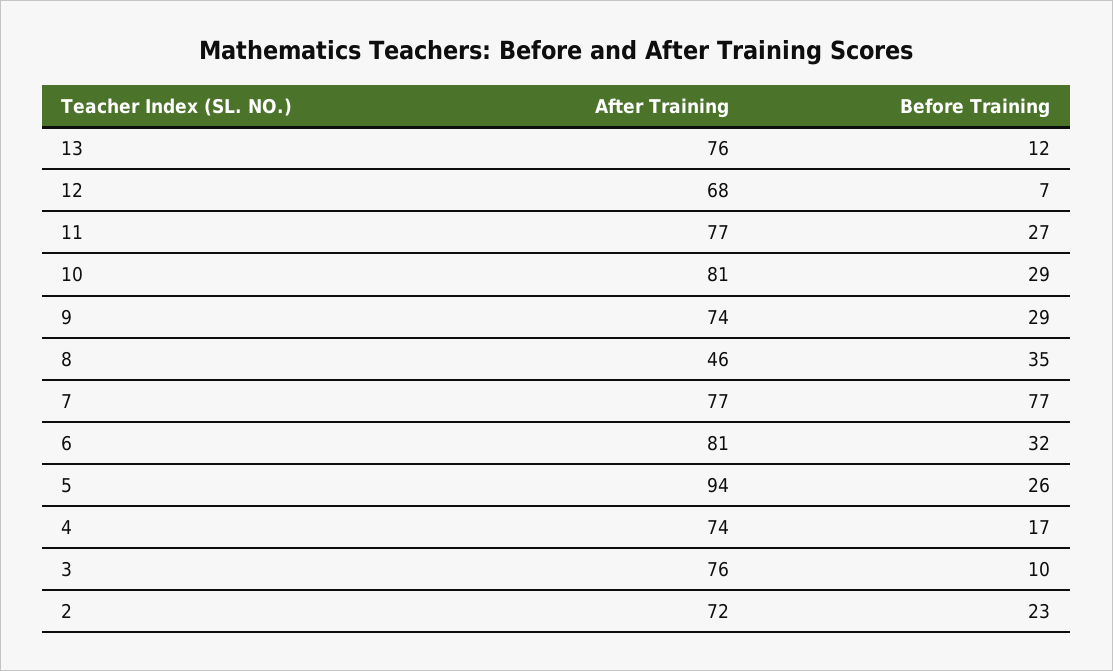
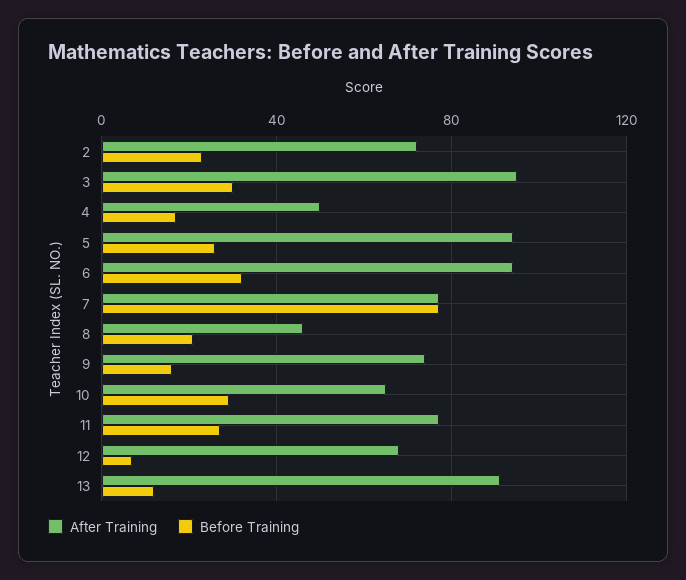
  {
    "After Training": {
-     "13": 76,
+     "13": 90,
      "12": 68,
      "11": 77,
-     "10": 81,
+     "10": 65,
      "9": 74,
      "8": 46,
      "7": 77,
-     "6": 81,
+     "6": 95,
      "5": 94,
-     "4": 74,
+     "4": 50,
-     "3": 76,
+     "3": 95,
      "2": 72
    },
    "Before Training": {
      "13": 12,
      "12": 7,
      "11": 27,
      "10": 29,
-     "9": 29,
+     "9": 15,
-     "8": 35,
+     "8": 20,
      "7": 77,
      "6": 32,
      "5": 26,
      "4": 17,
-     "3": 10,
+     "3": 30,
      "2": 23
    }
  }

